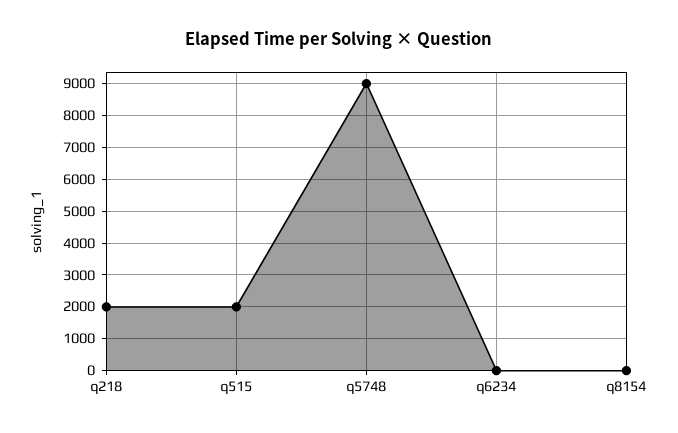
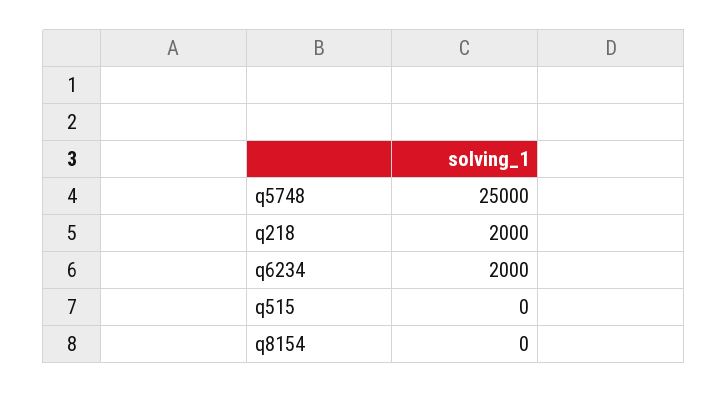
  {
    "q218": 2000,
-   "q515": 2000,
+   "q515": 0,
-   "q5748": 9000,
+   "q5748": 25000,
-   "q6234": 0,
+   "q6234": 2000,
    "q8154": 0
  }

